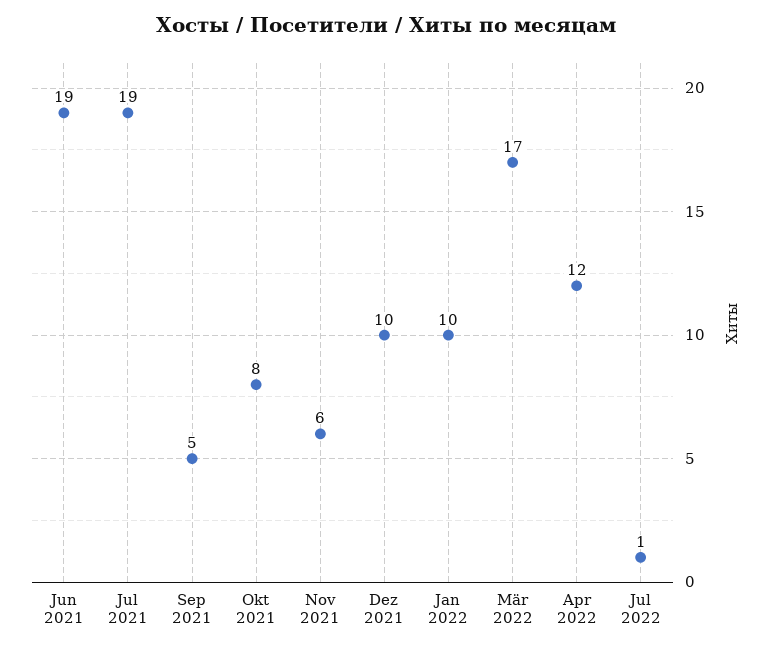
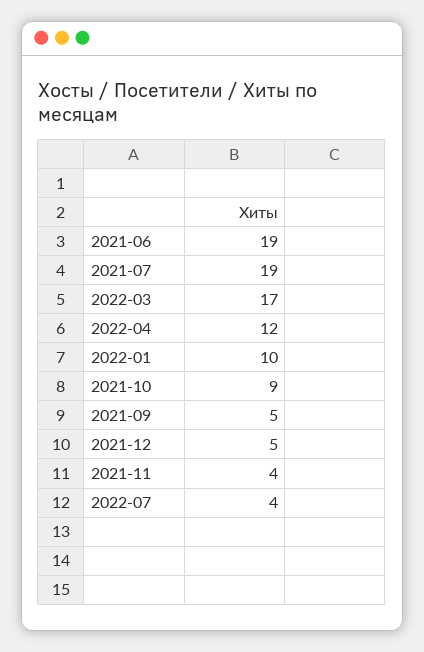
  {
    "Jun 2021": 19,
    "Jul 2021": 19,
    "Sep 2021": 5,
-   "Okt 2021": 8,
+   "Okt 2021": 9,
-   "Nov 2021": 6,
+   "Nov 2021": 4,
-   "Dez 2021": 10,
+   "Dez 2021": 5,
    "Jan 2022": 10,
    "Mär 2022": 17,
    "Apr 2022": 12,
-   "Jul 2022": 1
+   "Jul 2022": 4
  }

